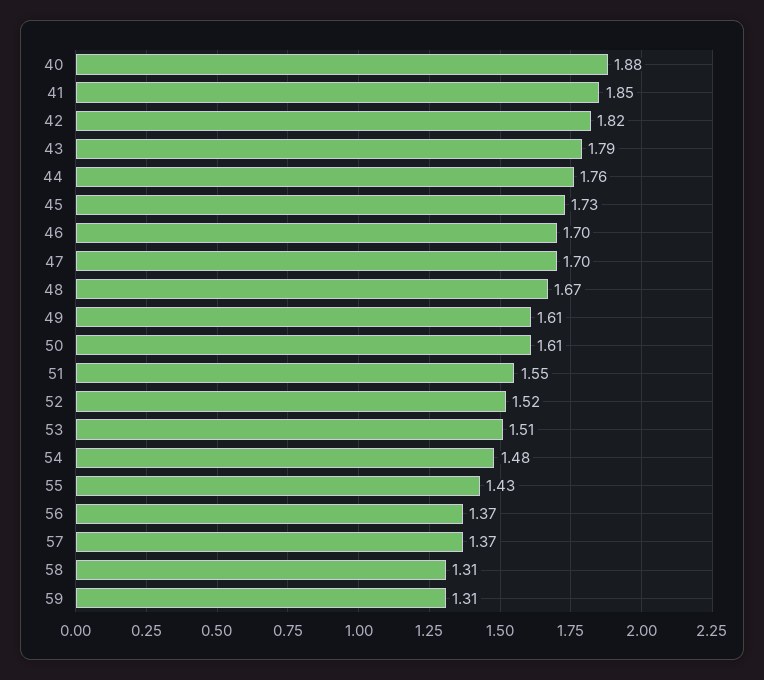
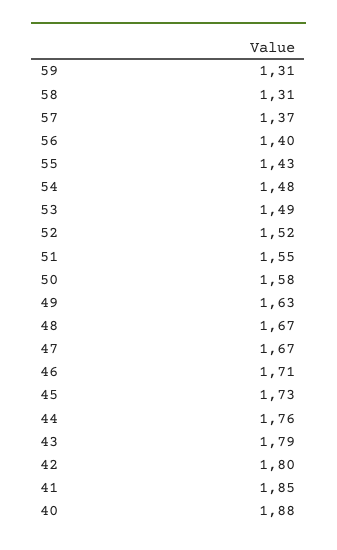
  {
    "40": 1.88,
    "41": 1.85,
-   "42": 1.82,
+   "42": 1.8,
    "43": 1.79,
    "44": 1.76,
    "45": 1.73,
-   "46": 1.7,
+   "46": 1.71,
-   "47": 1.7,
+   "47": 1.67,
    "48": 1.67,
-   "49": 1.61,
+   "49": 1.63,
-   "50": 1.61,
+   "50": 1.58,
    "51": 1.55,
    "52": 1.52,
-   "53": 1.51,
+   "53": 1.49,
    "54": 1.48,
    "55": 1.43,
-   "56": 1.37,
+   "56": 1.4,
    "57": 1.37,
    "58": 1.31,
    "59": 1.31
  }

